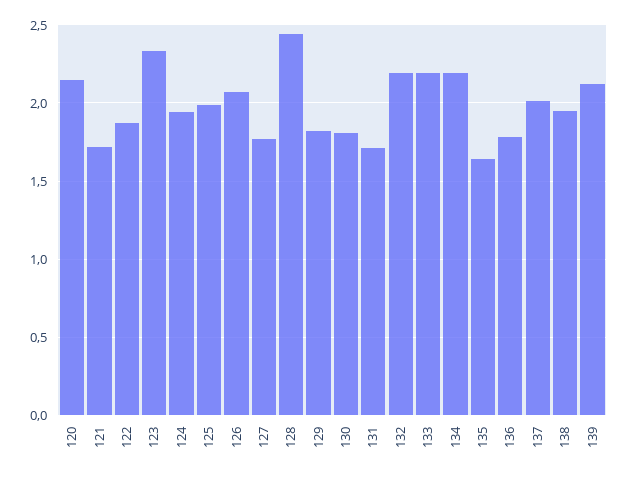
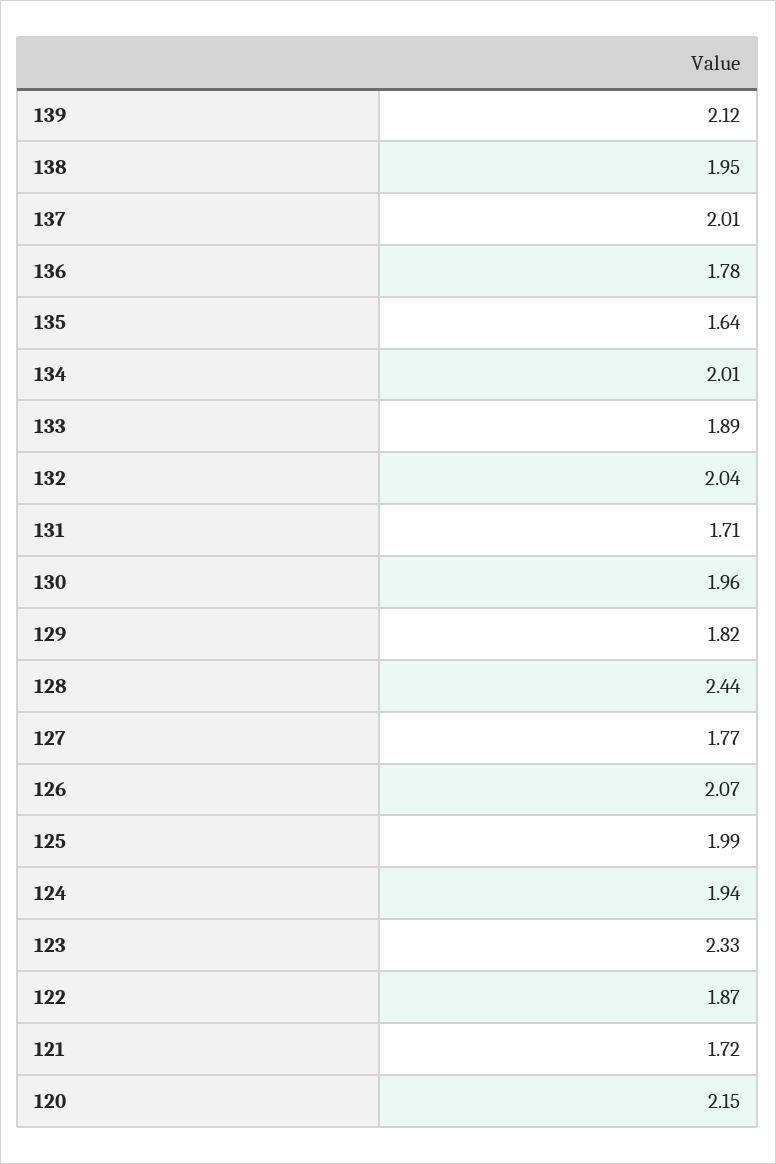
  {
    "120": 2.15,
    "121": 1.72,
    "122": 1.87,
    "123": 2.33,
    "124": 1.94,
    "125": 1.99,
    "126": 2.07,
    "127": 1.77,
    "128": 2.44,
    "129": 1.82,
-   "130": 1.8,
+   "130": 1.96,
    "131": 1.71,
-   "132": 2.2,
+   "132": 2.04,
-   "133": 2.2,
+   "133": 1.89,
-   "134": 2.2,
+   "134": 2.01,
    "135": 1.64,
    "136": 1.78,
    "137": 2.01,
    "138": 1.95,
    "139": 2.12
  }

